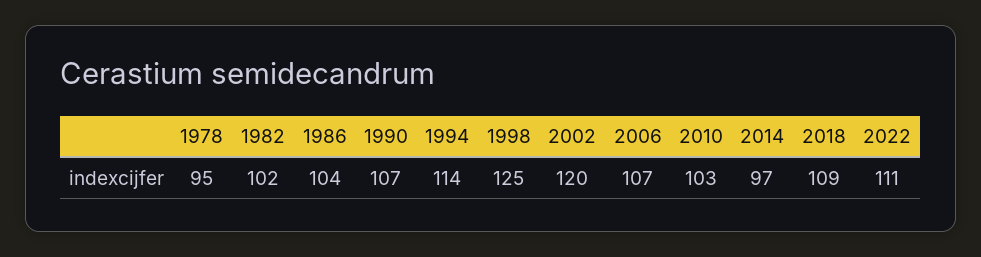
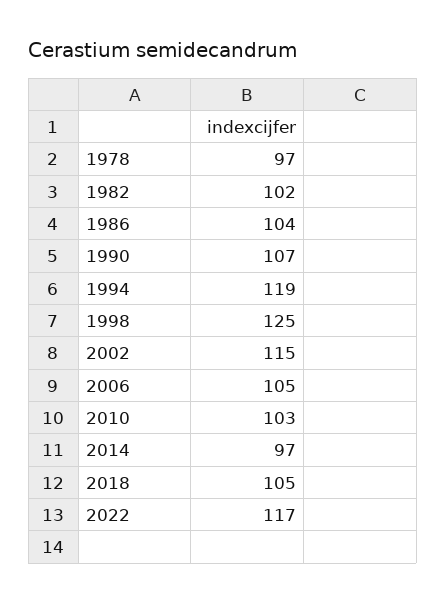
  {
-   "1978": 95,
+   "1978": 97,
    "1982": 102,
    "1986": 104,
    "1990": 107,
-   "1994": 114,
+   "1994": 119,
    "1998": 125,
-   "2002": 120,
+   "2002": 115,
-   "2006": 107,
+   "2006": 105,
    "2010": 103,
    "2014": 97,
-   "2018": 109,
+   "2018": 105,
-   "2022": 111
+   "2022": 117
  }

